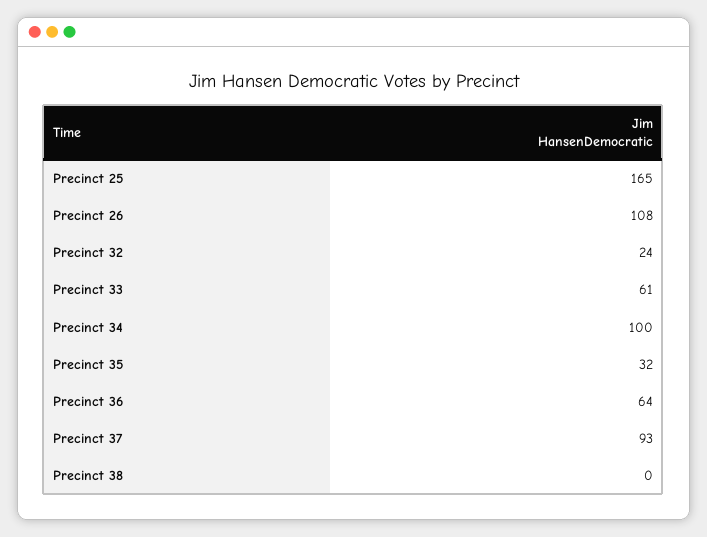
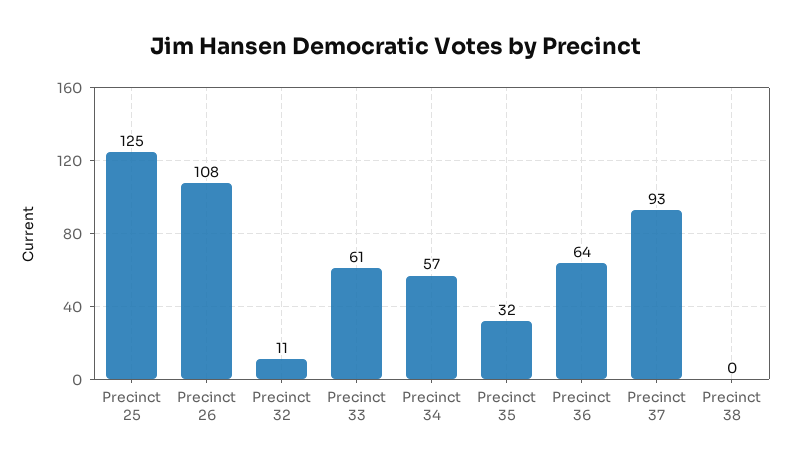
  {
-   "Precinct 25": 165,
+   "Precinct 25": 125,
    "Precinct 26": 108,
-   "Precinct 32": 24,
+   "Precinct 32": 11,
    "Precinct 33": 61,
-   "Precinct 34": 100,
+   "Precinct 34": 57,
    "Precinct 35": 32,
    "Precinct 36": 64,
    "Precinct 37": 93,
    "Precinct 38": 0
  }

